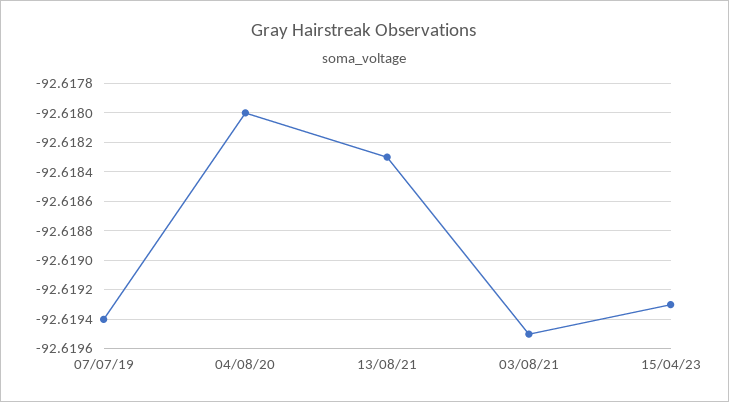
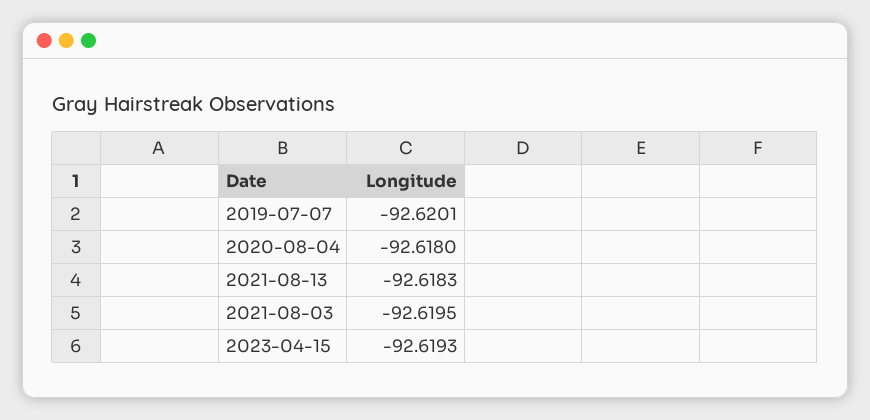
  {
-   "07/07/19": -92.6194,
+   "07/07/19": -92.6201,
    "04/08/20": -92.618,
    "13/08/21": -92.6183,
    "03/08/21": -92.6195,
    "15/04/23": -92.6193
  }

